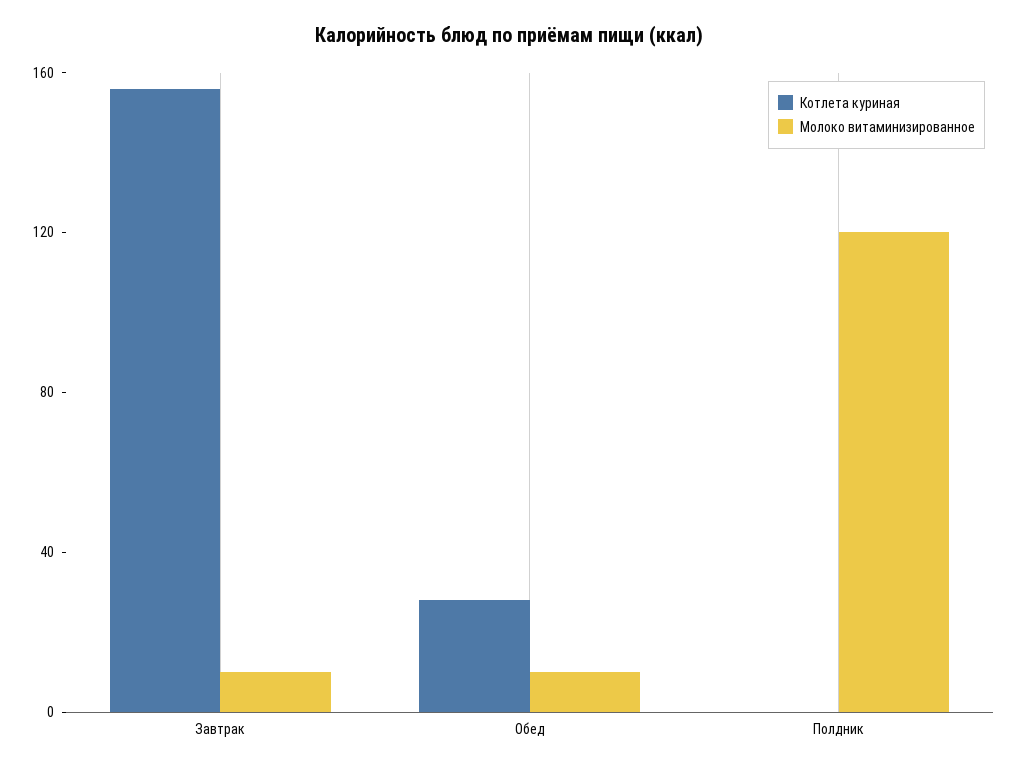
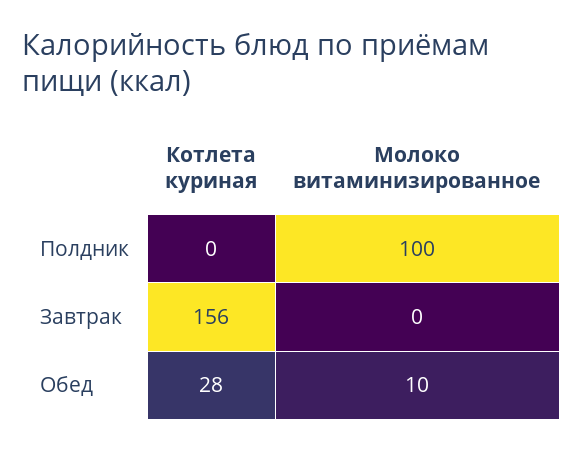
  {
    "Котлета куриная": {
      "Завтрак": 156,
      "Обед": 28,
      "Полдник": 0
    },
    "Молоко витаминизированное": {
-     "Завтрак": 10,
+     "Завтрак": 0,
      "Обед": 10,
-     "Полдник": 120
+     "Полдник": 100
    }
  }

